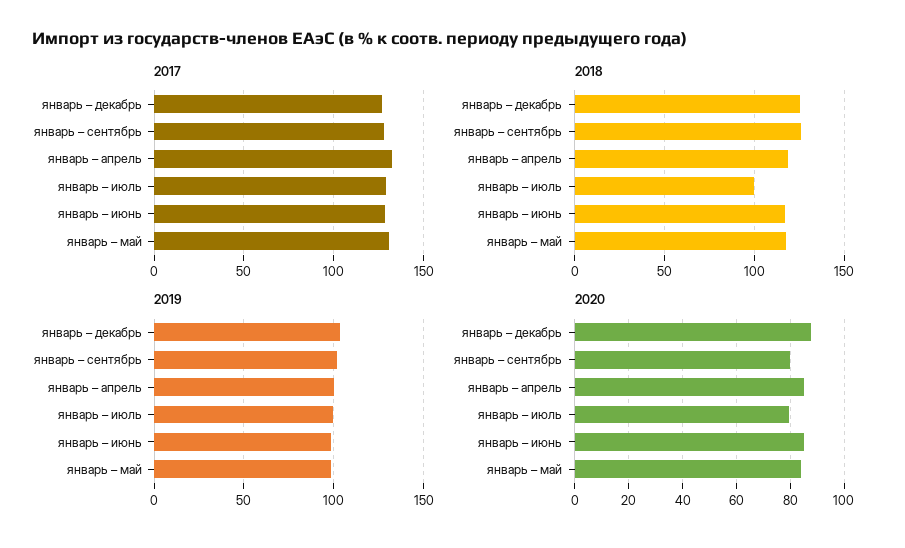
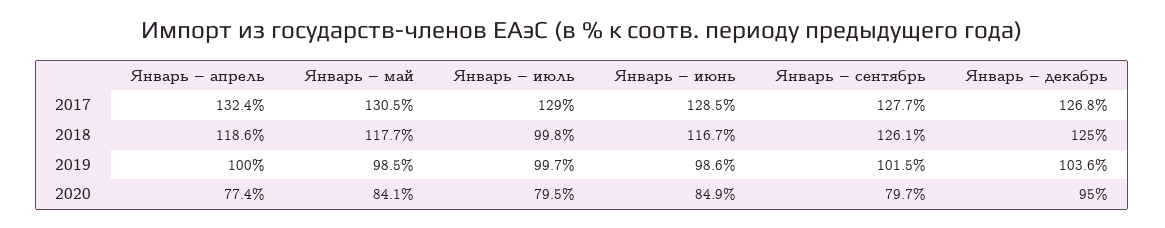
  {
    "2017": {
      "январь – декабрь": 126.8,
      "январь – сентябрь": 127.7,
      "январь – апрель": 132.4,
      "январь – июль": 129,
      "январь – июнь": 128.5,
      "январь – май": 130.5
    },
    "2018": {
      "январь – декабрь": 125,
      "январь – сентябрь": 126.1,
      "январь – апрель": 118.6,
      "январь – июль": 99.8,
      "январь – июнь": 116.7,
      "январь – май": 117.7
    },
    "2019": {
      "январь – декабрь": 103.6,
      "январь – сентябрь": 101.5,
      "январь – апрель": 100,
      "январь – июль": 99.7,
      "январь – июнь": 98.6,
      "январь – май": 98.5
    },
    "2020": {
-     "январь – декабрь": 87.5,
+     "январь – декабрь": 95,
      "январь – сентябрь": 79.7,
-     "январь – апрель": 85,
+     "январь – апрель": 77.4,
      "январь – июль": 79.5,
      "январь – июнь": 84.9,
      "январь – май": 84.1
    }
  }

